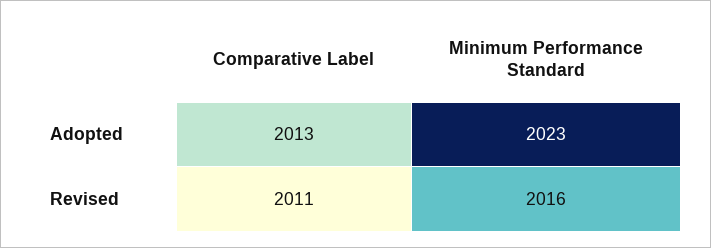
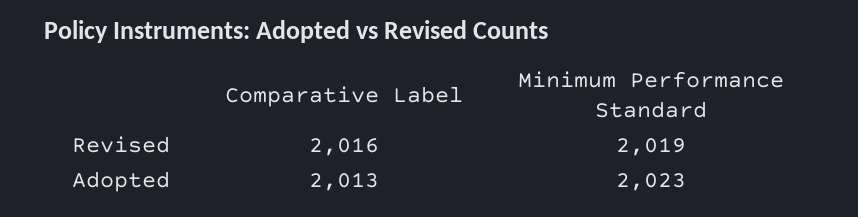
  {
    "Comparative Label": {
      "Adopted": 2013,
-     "Revised": 2011
+     "Revised": 2016
    },
    "Minimum Performance Standard": {
      "Adopted": 2023,
-     "Revised": 2016
+     "Revised": 2019
    }
  }

